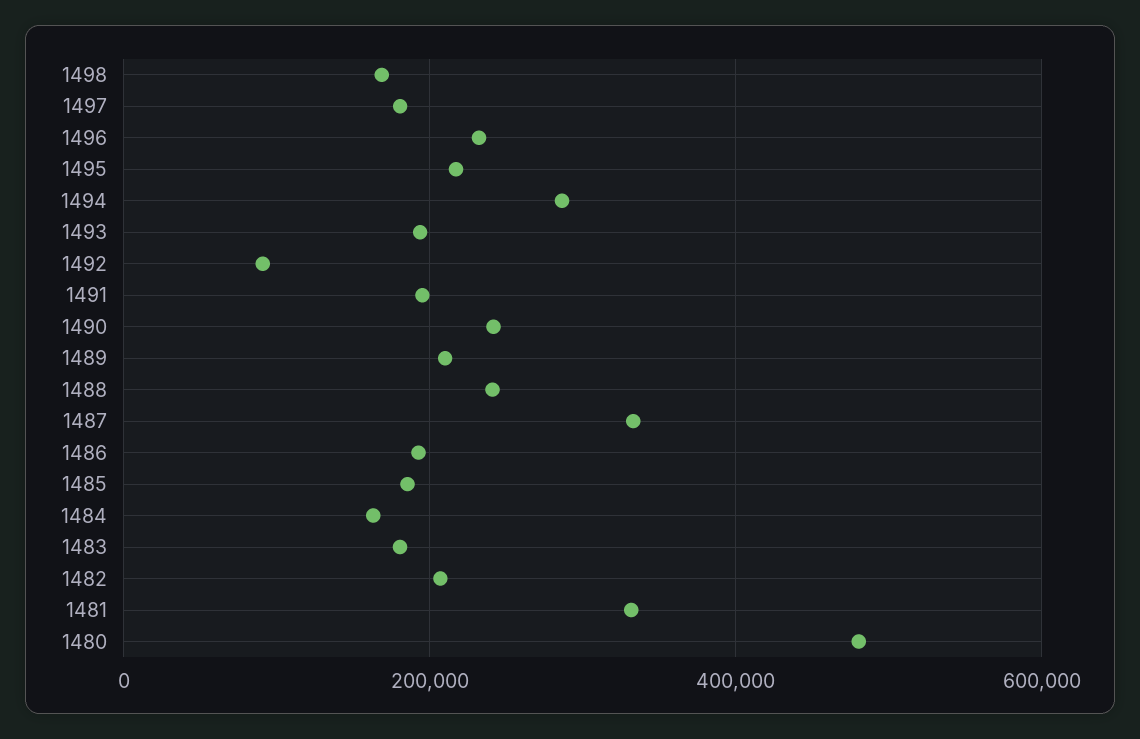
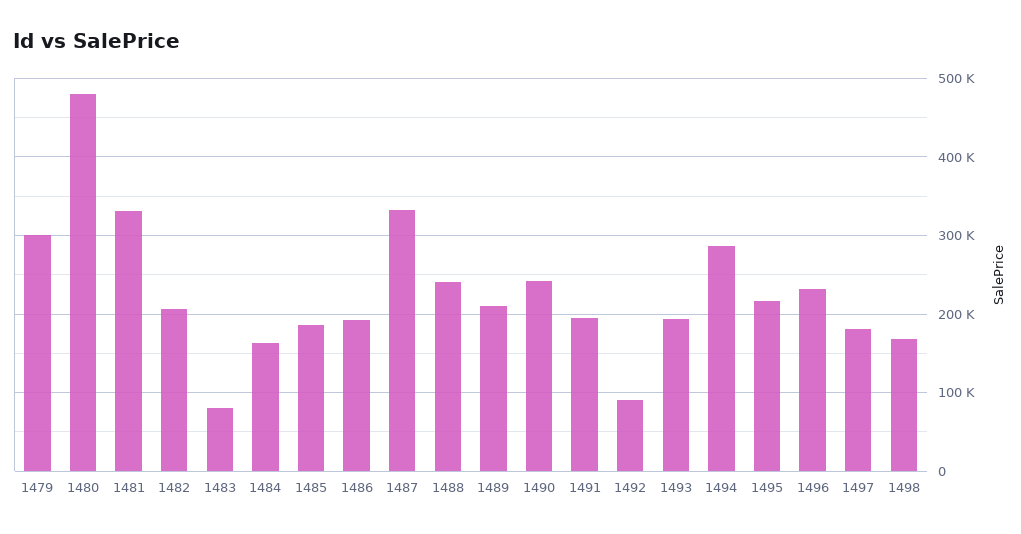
  {
    "1498": 170000,
    "1497": 180000,
    "1496": 230000,
    "1495": 220000,
    "1494": 290000,
    "1493": 190000,
    "1492": 90000,
    "1491": 200000,
    "1490": 240000,
    "1489": 210000,
    "1488": 240000,
    "1487": 330000,
    "1486": 190000,
    "1485": 190000,
    "1484": 160000,
-   "1483": 180000,
+   "1483": 80000,
    "1482": 210000,
    "1481": 330000,
-   "1480": 480000
+   "1480": 480000,
+   "1479": 300000
  }

